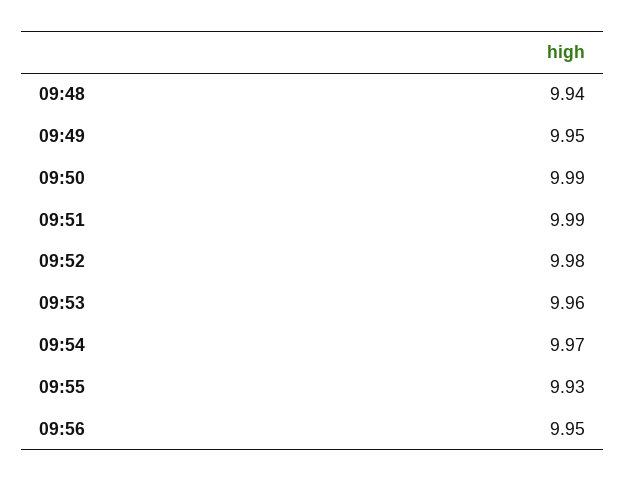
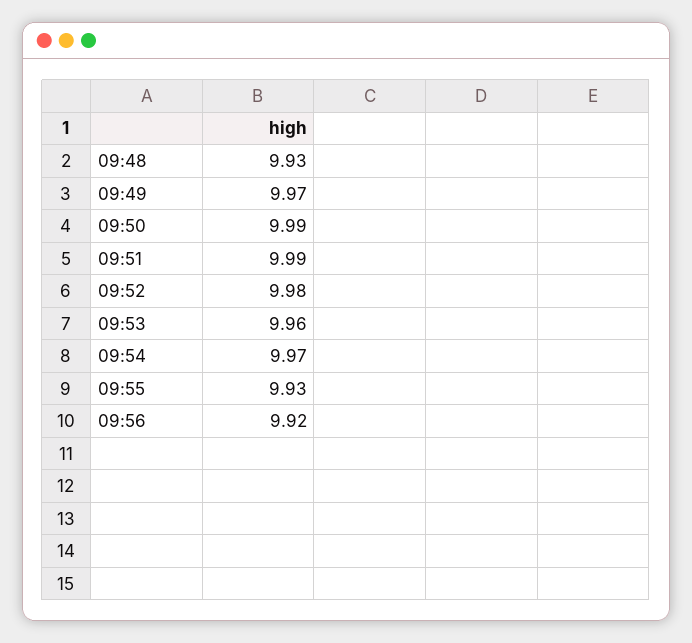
  {
-   "09:48": 9.94,
+   "09:48": 9.93,
-   "09:49": 9.95,
+   "09:49": 9.97,
    "09:50": 9.99,
    "09:51": 9.99,
    "09:52": 9.98,
    "09:53": 9.96,
    "09:54": 9.97,
    "09:55": 9.93,
-   "09:56": 9.95
+   "09:56": 9.92
  }

